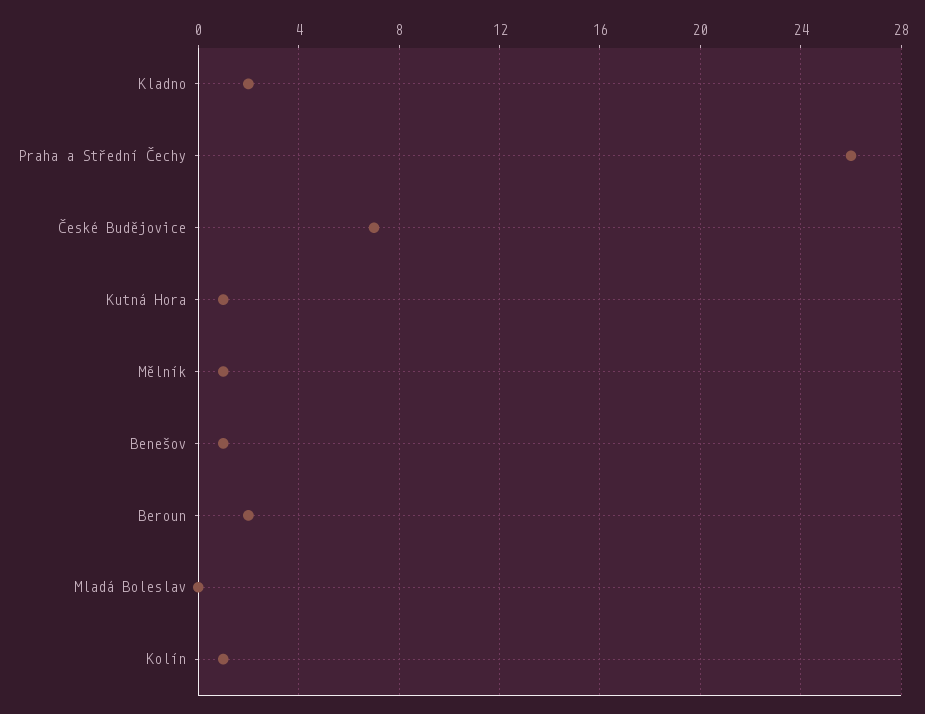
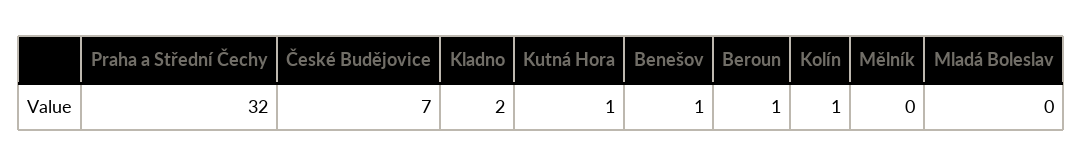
  {
    "Kladno": 2,
-   "Praha a Střední Čechy": 26,
+   "Praha a Střední Čechy": 32,
    "České Budějovice": 7,
    "Kutná Hora": 1,
-   "Mělník": 1,
+   "Mělník": 0,
    "Benešov": 1,
-   "Beroun": 2,
+   "Beroun": 1,
    "Mladá Boleslav": 0,
    "Kolín": 1
  }

